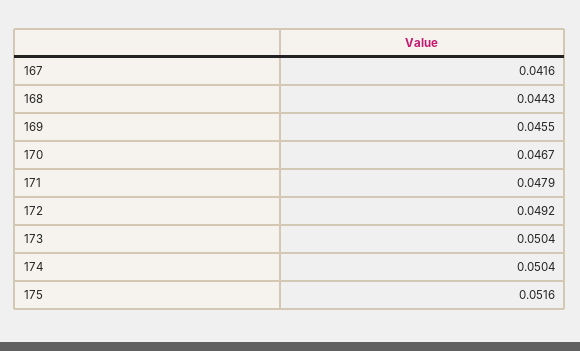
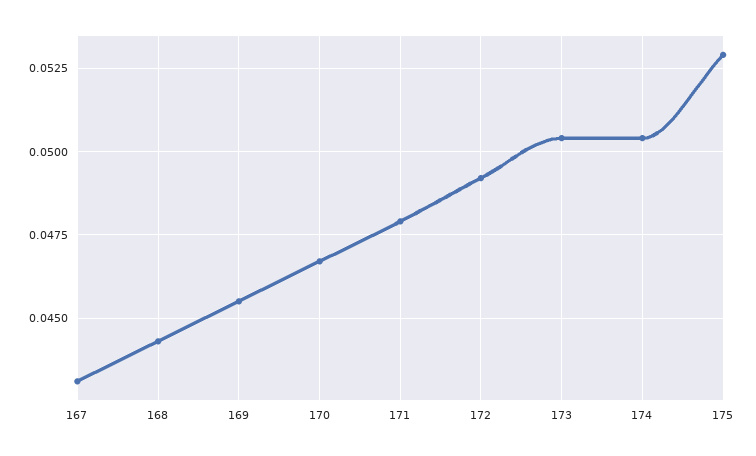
  {
-   "167": 0.0416,
+   "167": 0.043,
    "168": 0.0443,
    "169": 0.0455,
    "170": 0.0467,
    "171": 0.0479,
    "172": 0.0492,
    "173": 0.0504,
    "174": 0.0504,
-   "175": 0.0516
+   "175": 0.053
  }

